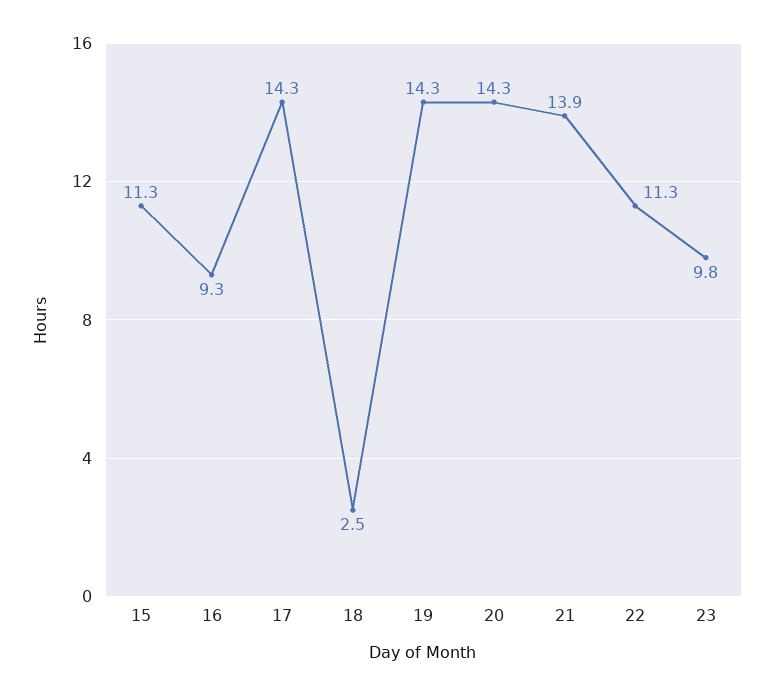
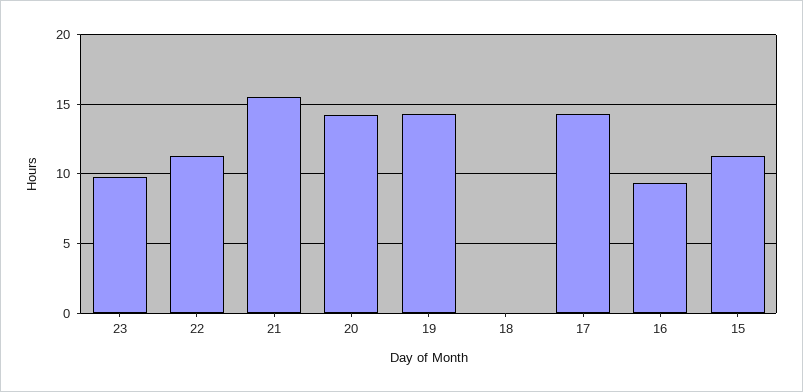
  {
    "15": 11.3,
    "16": 9.3,
    "17": 14.3,
-   "18": 2.5,
+   "18": 0,
    "19": 14.3,
    "20": 14.3,
-   "21": 13.9,
+   "21": 15.5,
    "22": 11.3,
    "23": 9.8
  }

